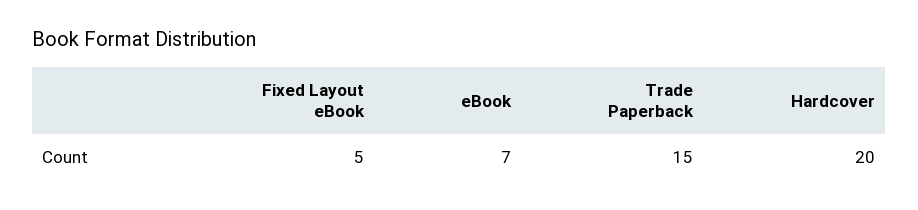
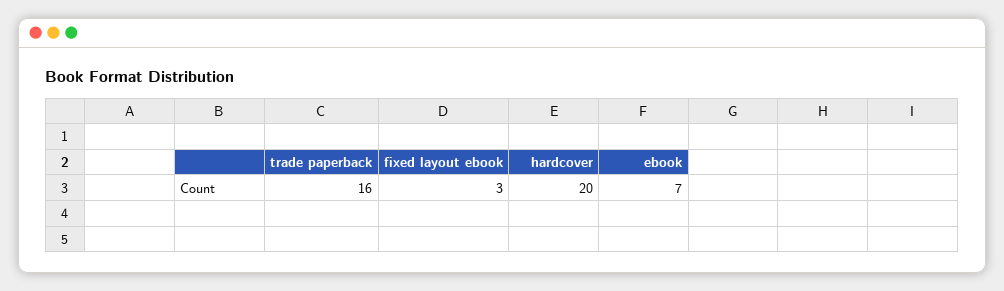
  {
-   "Fixed Layout eBook": 5,
+   "Fixed Layout eBook": 3,
    "eBook": 7,
-   "Trade Paperback": 15,
+   "Trade Paperback": 16,
    "Hardcover": 20
  }

